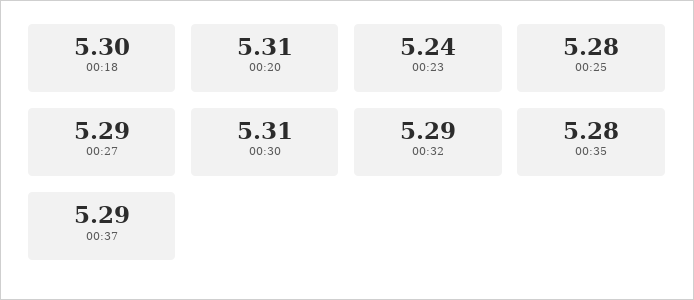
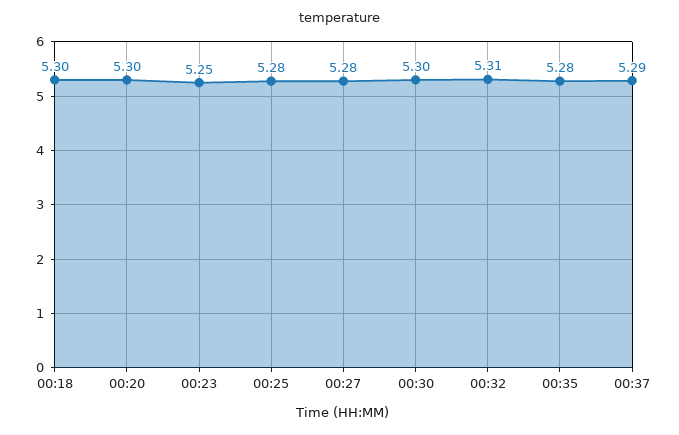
  {
    "00:18": 5.3,
-   "00:20": 5.31,
+   "00:20": 5.3,
-   "00:23": 5.24,
+   "00:23": 5.25,
    "00:25": 5.28,
-   "00:27": 5.29,
+   "00:27": 5.28,
-   "00:30": 5.31,
+   "00:30": 5.3,
-   "00:32": 5.29,
+   "00:32": 5.31,
    "00:35": 5.28,
    "00:37": 5.29
  }

